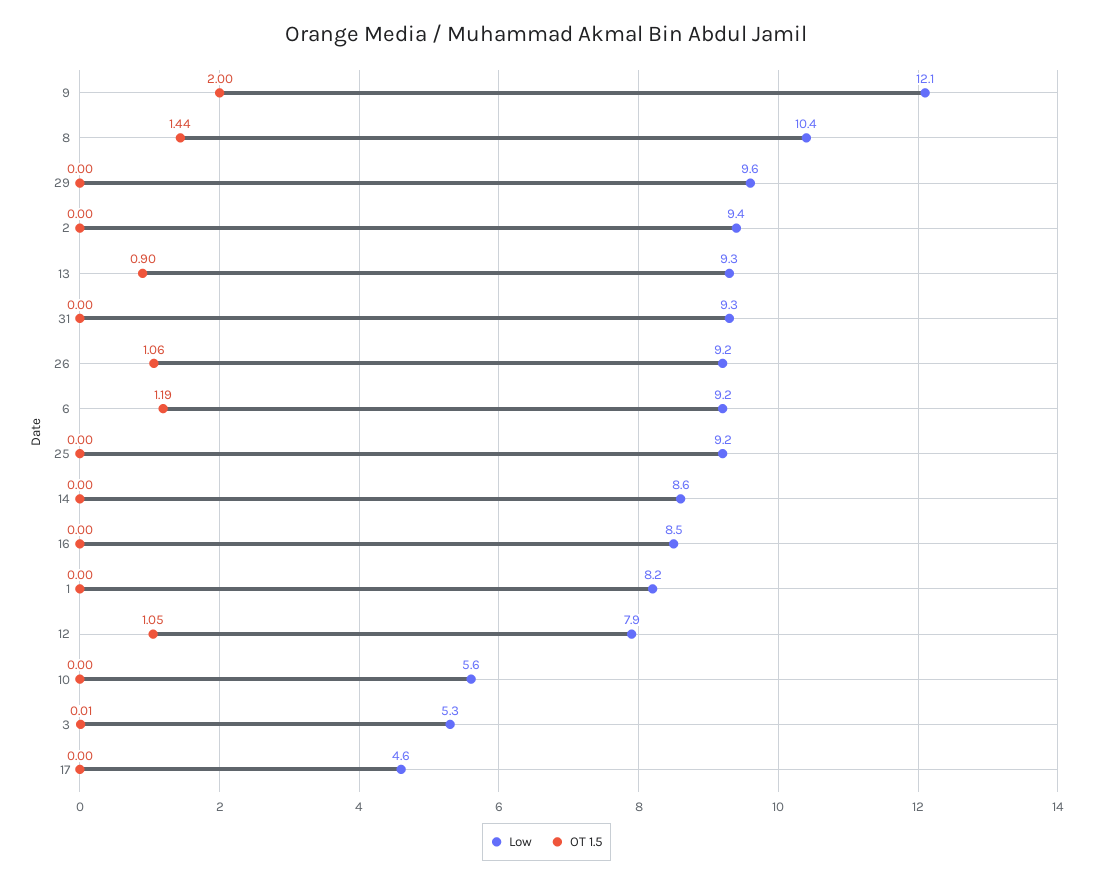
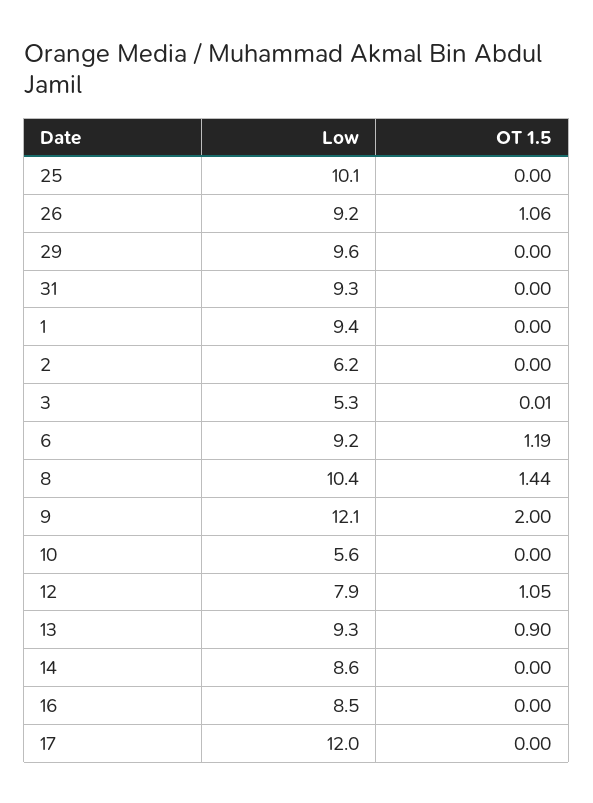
  {
    "Low": {
      "9": 12.1,
      "8": 10.4,
      "29": 9.6,
-     "2": 9.4,
+     "2": 6.2,
      "13": 9.3,
      "31": 9.3,
      "26": 9.2,
      "6": 9.2,
-     "25": 9.2,
+     "25": 10.1,
      "14": 8.6,
      "16": 8.5,
-     "1": 8.2,
+     "1": 9.4,
      "12": 7.9,
      "10": 5.6,
      "3": 5.3,
-     "17": 4.6
+     "17": 12
    },
    "OT 1.5": {
      "9": 2,
      "8": 1.44,
      "29": 0,
      "2": 0,
      "13": 0.9,
      "31": 0,
      "26": 1.06,
      "6": 1.19,
      "25": 0,
      "14": 0,
      "16": 0,
      "1": 0,
      "12": 1.05,
      "10": 0,
      "3": 0.01,
      "17": 0
    }
  }

